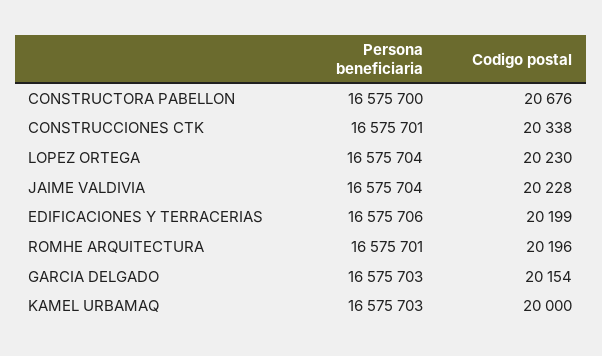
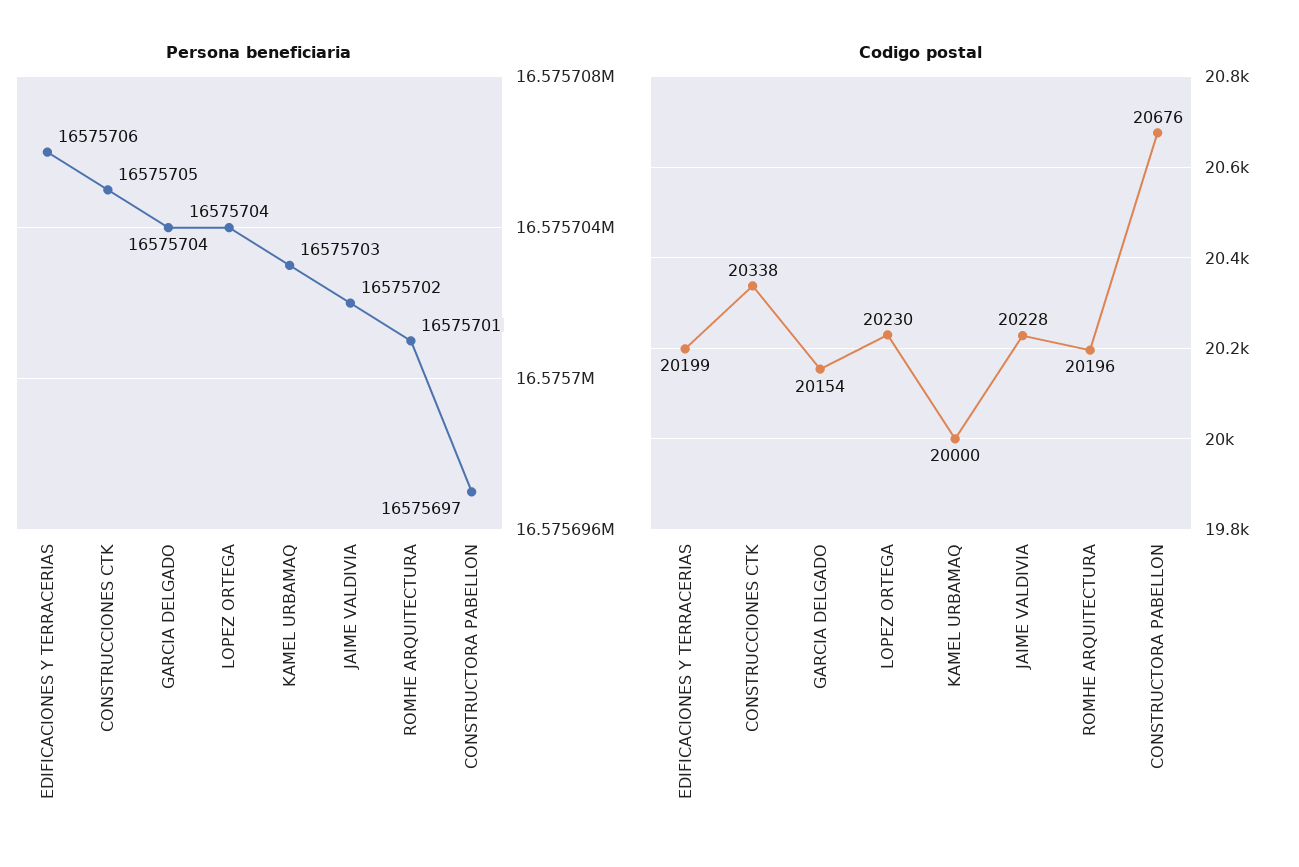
  {
    "Persona beneficiaria": {
-     "CONSTRUCTORA PABELLON": 16575700,
+     "CONSTRUCTORA PABELLON": 16575697,
-     "CONSTRUCCIONES CTK": 16575701,
+     "CONSTRUCCIONES CTK": 16575705,
      "LOPEZ ORTEGA": 16575704,
-     "JAIME VALDIVIA": 16575704,
+     "JAIME VALDIVIA": 16575702,
      "EDIFICACIONES Y TERRACERIAS": 16575706,
      "ROMHE ARQUITECTURA": 16575701,
-     "GARCIA DELGADO": 16575703,
+     "GARCIA DELGADO": 16575704,
      "KAMEL URBAMAQ": 16575703
    },
    "Codigo postal": {
      "CONSTRUCTORA PABELLON": 20676,
      "CONSTRUCCIONES CTK": 20338,
      "LOPEZ ORTEGA": 20230,
      "JAIME VALDIVIA": 20228,
      "EDIFICACIONES Y TERRACERIAS": 20199,
      "ROMHE ARQUITECTURA": 20196,
      "GARCIA DELGADO": 20154,
      "KAMEL URBAMAQ": 20000
    }
  }

